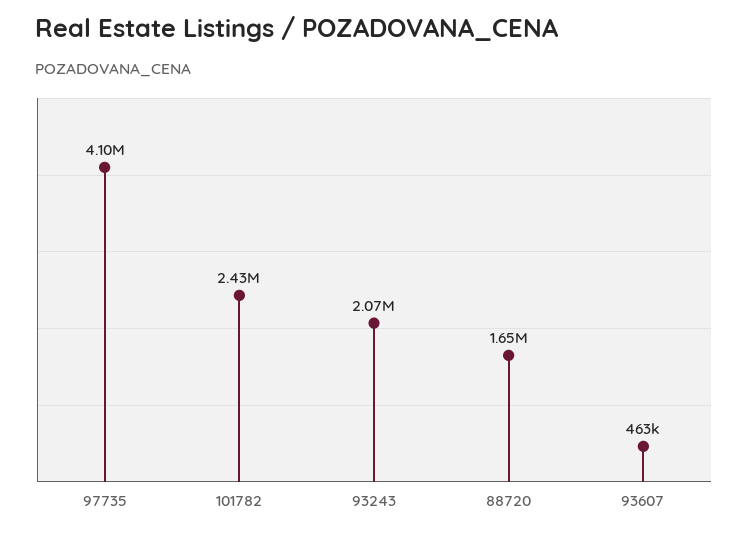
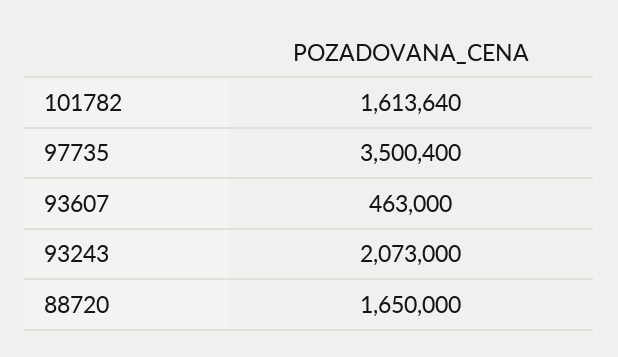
  {
-   "97735": 4100000,
+   "97735": 3500400,
-   "101782": 2430000,
+   "101782": 1613640,
    "93243": 2073000,
    "88720": 1650000,
    "93607": 463000
  }

